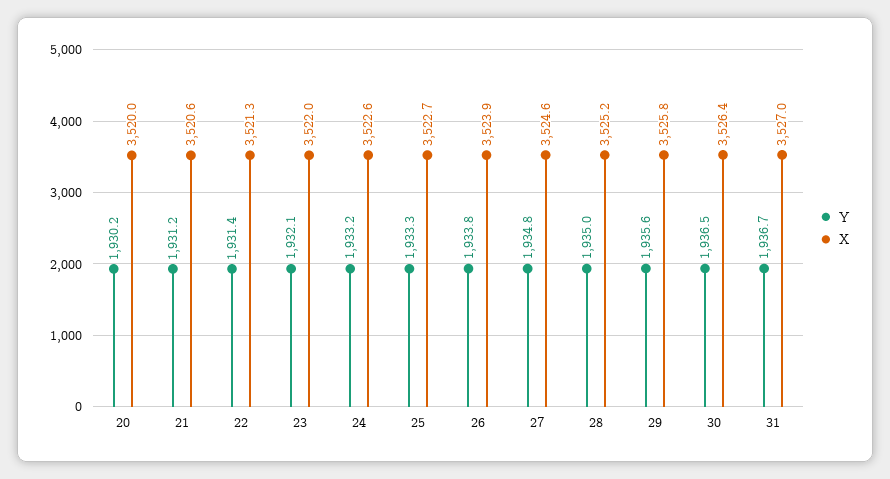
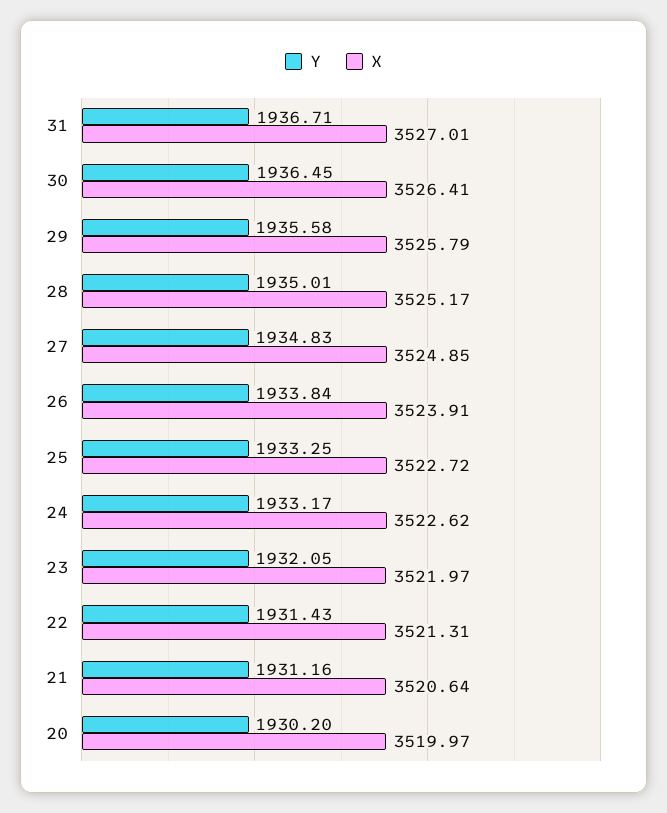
  {
    "Y": {
      "20": 1930.2,
      "21": 1931.16,
      "22": 1931.43,
      "23": 1932.05,
      "24": 1933.17,
      "25": 1933.25,
      "26": 1933.84,
      "27": 1934.83,
      "28": 1935.01,
      "29": 1935.58,
      "30": 1936.45,
      "31": 1936.71
    },
    "X": {
      "20": 3519.97,
      "21": 3520.64,
      "22": 3521.31,
      "23": 3521.97,
      "24": 3522.62,
      "25": 3522.72,
      "26": 3523.91,
-     "27": 3524.6,
+     "27": 3524.85,
      "28": 3525.17,
      "29": 3525.79,
      "30": 3526.41,
      "31": 3527.01
    }
  }

